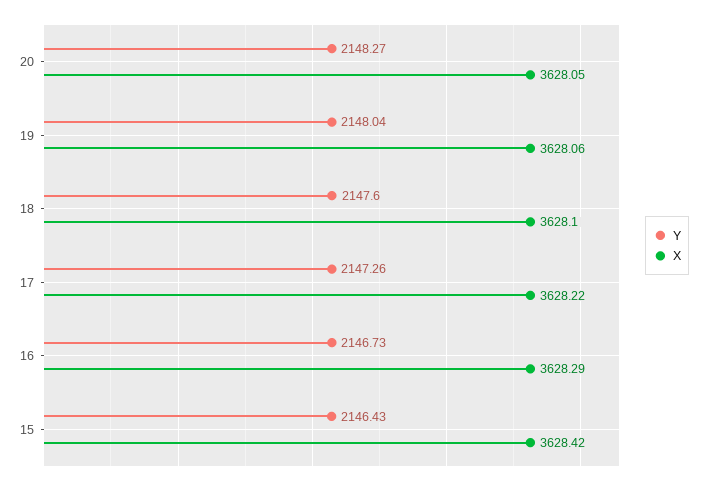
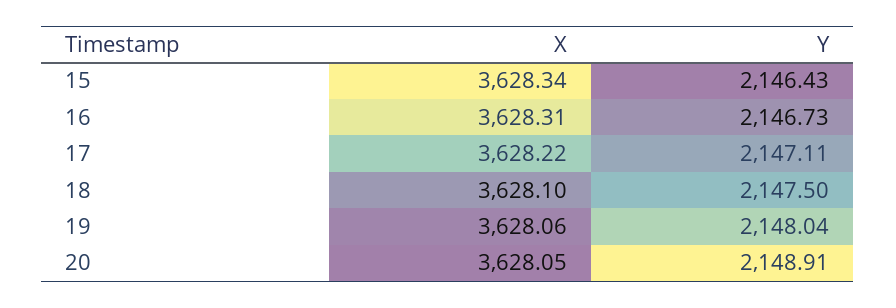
  {
    "Y": {
-     "20": 2148.27,
+     "20": 2148.91,
      "19": 2148.04,
-     "18": 2147.6,
+     "18": 2147.5,
-     "17": 2147.26,
+     "17": 2147.11,
      "16": 2146.73,
      "15": 2146.43
    },
    "X": {
      "20": 3628.05,
      "19": 3628.06,
      "18": 3628.1,
      "17": 3628.22,
-     "16": 3628.29,
+     "16": 3628.31,
-     "15": 3628.42
+     "15": 3628.34
    }
  }

